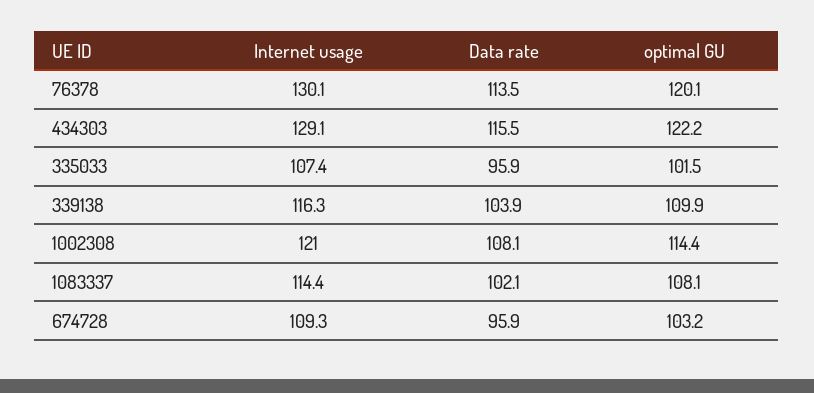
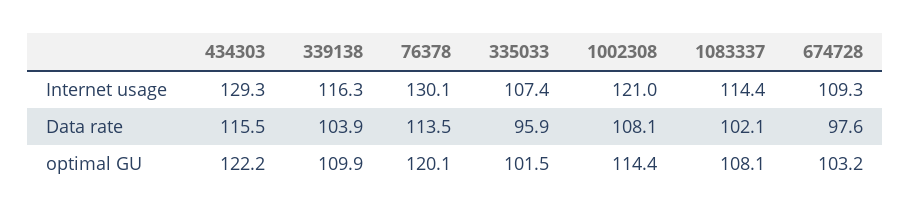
  {
    "Internet usage": {
      "76378": 130.1,
-     "434303": 129.1,
+     "434303": 129.3,
      "335033": 107.4,
      "339138": 116.3,
      "1002308": 121,
      "1083337": 114.4,
      "674728": 109.3
    },
    "Data rate": {
      "76378": 113.5,
      "434303": 115.5,
      "335033": 95.9,
      "339138": 103.9,
      "1002308": 108.1,
      "1083337": 102.1,
-     "674728": 95.9
+     "674728": 97.6
    },
    "optimal GU": {
      "76378": 120.1,
      "434303": 122.2,
      "335033": 101.5,
      "339138": 109.9,
      "1002308": 114.4,
      "1083337": 108.1,
      "674728": 103.2
    }
  }

